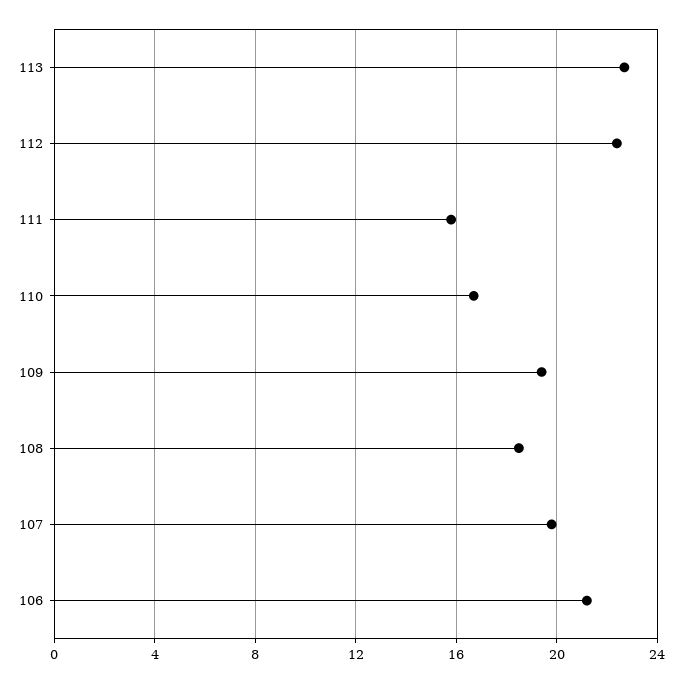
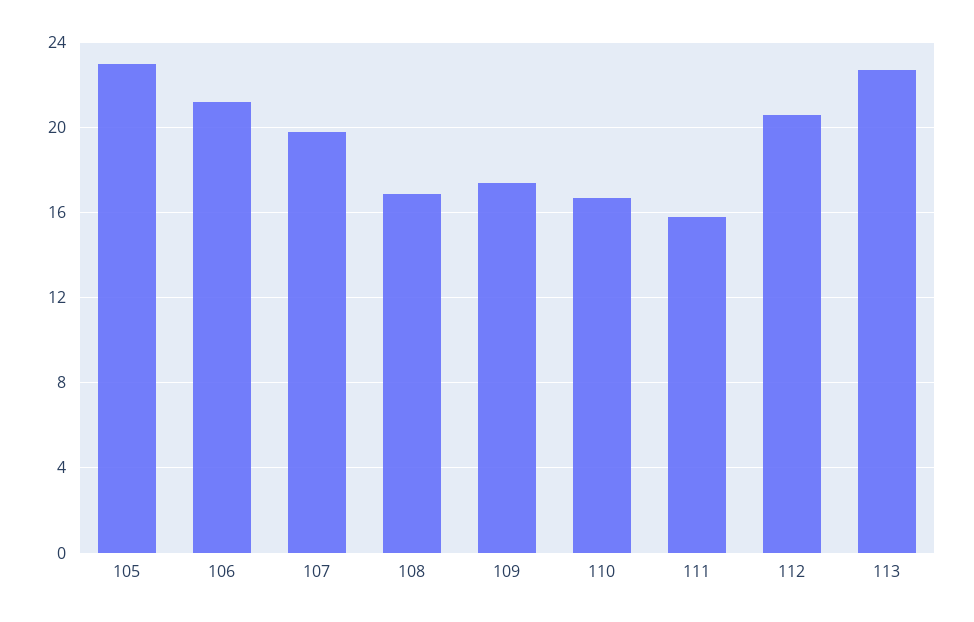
  {
    "113": 22.5,
-   "112": 22.5,
+   "112": 20.5,
    "111": 16,
    "110": 16.5,
-   "109": 19.5,
+   "109": 17.5,
-   "108": 18.5,
+   "108": 17,
    "107": 20,
-   "106": 21
+   "106": 21,
+   "105": 23
  }

